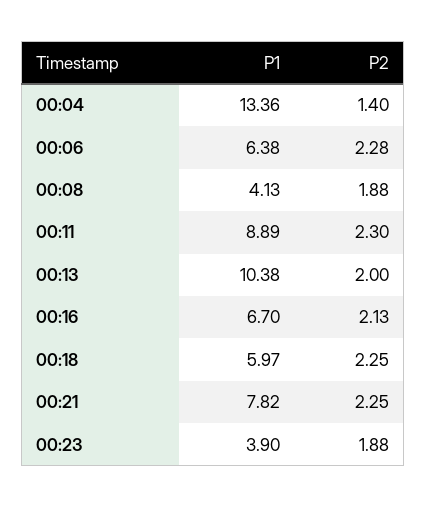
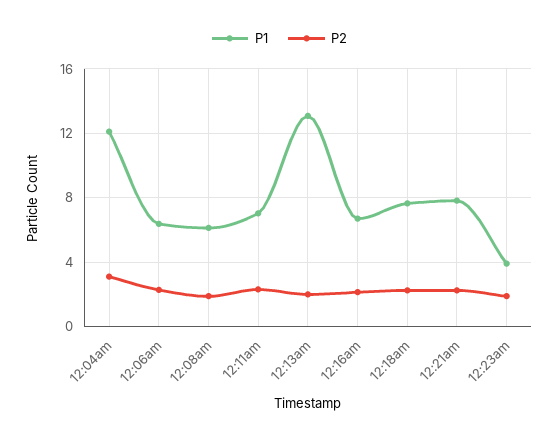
  {
    "P1": {
-     "00:04": 13.36,
+     "00:04": 12,
      "00:06": 6.38,
-     "00:08": 4.13,
+     "00:08": 6,
-     "00:11": 8.89,
+     "00:11": 7,
-     "00:13": 10.38,
+     "00:13": 13,
      "00:16": 6.7,
-     "00:18": 5.97,
+     "00:18": 7.5,
      "00:21": 7.82,
      "00:23": 3.9
    },
    "P2": {
-     "00:04": 1.4,
+     "00:04": 3,
      "00:06": 2.28,
      "00:08": 1.88,
      "00:11": 2.3,
      "00:13": 2,
      "00:16": 2.13,
      "00:18": 2.25,
      "00:21": 2.25,
      "00:23": 1.88
    }
  }

